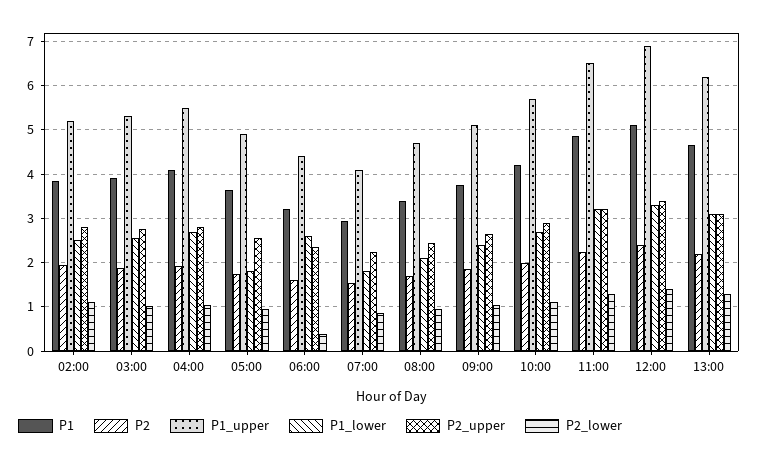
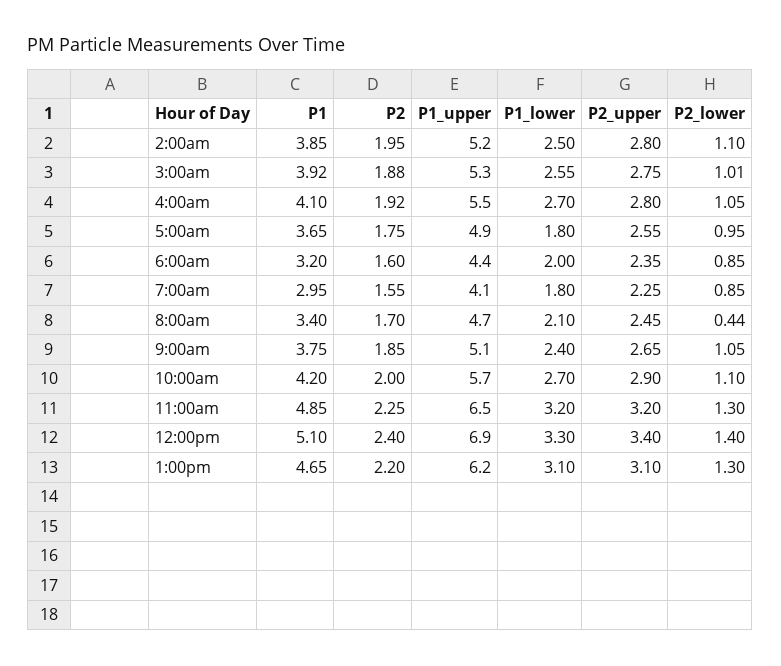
  {
    "P1": {
      "02:00": 3.85,
      "03:00": 3.92,
      "04:00": 4.1,
      "05:00": 3.65,
      "06:00": 3.2,
      "07:00": 2.95,
      "08:00": 3.4,
      "09:00": 3.75,
      "10:00": 4.2,
      "11:00": 4.85,
      "12:00": 5.1,
      "13:00": 4.65
    },
    "P2": {
      "02:00": 1.95,
      "03:00": 1.88,
      "04:00": 1.92,
      "05:00": 1.75,
      "06:00": 1.6,
      "07:00": 1.55,
      "08:00": 1.7,
      "09:00": 1.85,
      "10:00": 2,
      "11:00": 2.25,
      "12:00": 2.4,
      "13:00": 2.2
    },
    "P1_upper": {
      "02:00": 5.2,
      "03:00": 5.3,
      "04:00": 5.5,
      "05:00": 4.9,
      "06:00": 4.4,
      "07:00": 4.1,
      "08:00": 4.7,
      "09:00": 5.1,
      "10:00": 5.7,
      "11:00": 6.5,
      "12:00": 6.9,
      "13:00": 6.2
    },
    "P1_lower": {
      "02:00": 2.5,
      "03:00": 2.55,
      "04:00": 2.7,
      "05:00": 1.8,
-     "06:00": 2.6,
+     "06:00": 2,
      "07:00": 1.8,
      "08:00": 2.1,
      "09:00": 2.4,
      "10:00": 2.7,
      "11:00": 3.2,
      "12:00": 3.3,
      "13:00": 3.1
    },
    "P2_upper": {
      "02:00": 2.8,
      "03:00": 2.75,
      "04:00": 2.8,
      "05:00": 2.55,
      "06:00": 2.35,
      "07:00": 2.25,
      "08:00": 2.45,
      "09:00": 2.65,
      "10:00": 2.9,
      "11:00": 3.2,
      "12:00": 3.4,
      "13:00": 3.1
    },
    "P2_lower": {
      "02:00": 1.1,
      "03:00": 1.01,
      "04:00": 1.05,
      "05:00": 0.95,
-     "06:00": 0.4,
+     "06:00": 0.85,
      "07:00": 0.85,
-     "08:00": 1,
+     "08:00": 0.44,
      "09:00": 1.05,
      "10:00": 1.1,
      "11:00": 1.3,
      "12:00": 1.4,
      "13:00": 1.3
    }
  }

